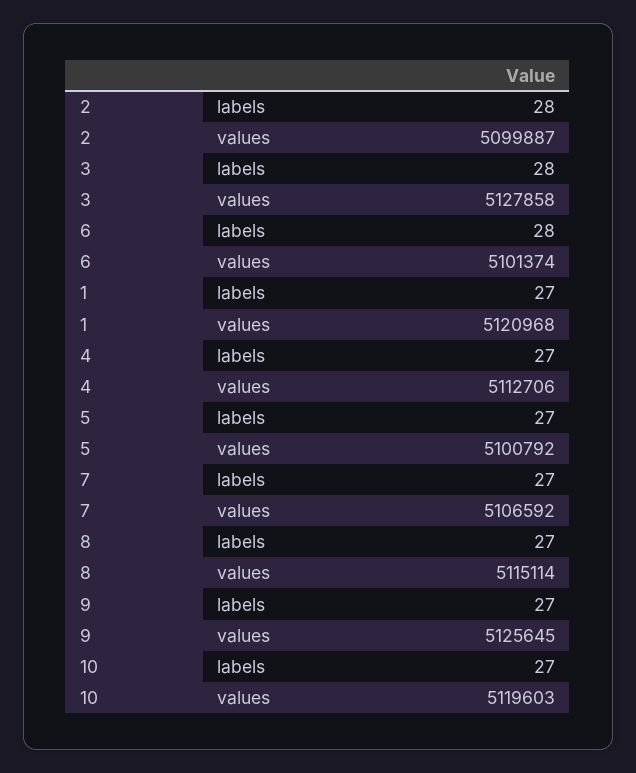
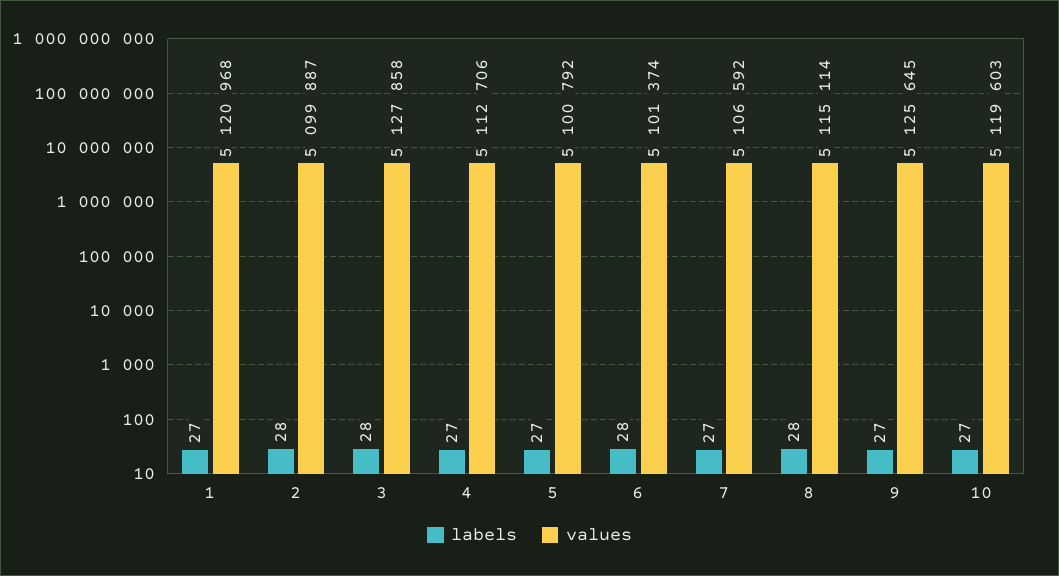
  {
    "labels": {
      "2": 28,
      "3": 28,
      "6": 28,
      "1": 27,
      "4": 27,
      "5": 27,
      "7": 27,
-     "8": 27,
+     "8": 28,
      "9": 27,
      "10": 27
    },
    "values": {
      "2": 5099887,
      "3": 5127858,
      "6": 5101374,
      "1": 5120968,
      "4": 5112706,
      "5": 5100792,
      "7": 5106592,
      "8": 5115114,
      "9": 5125645,
      "10": 5119603
    }
  }

